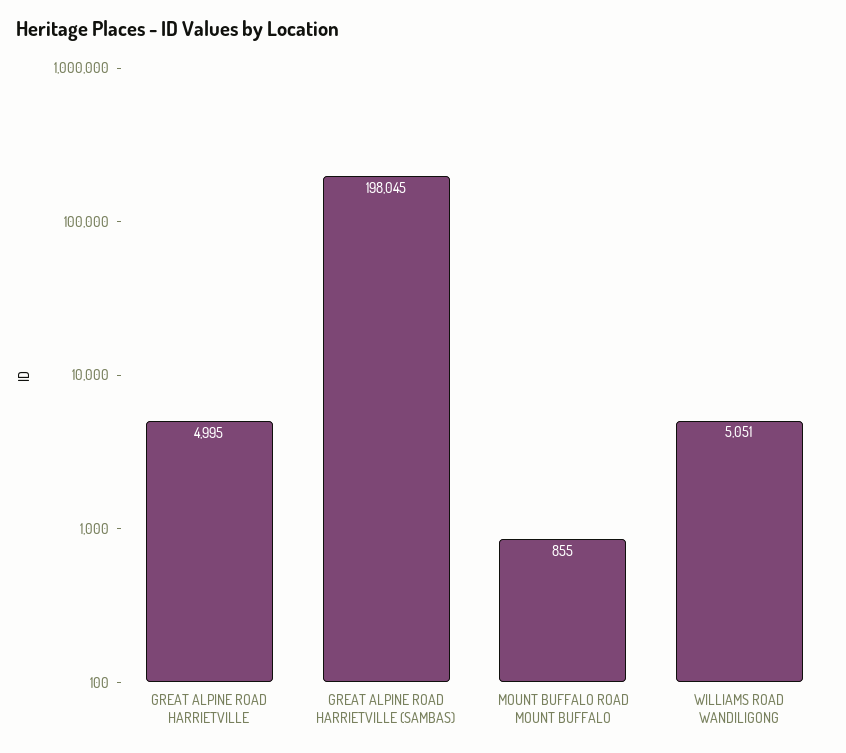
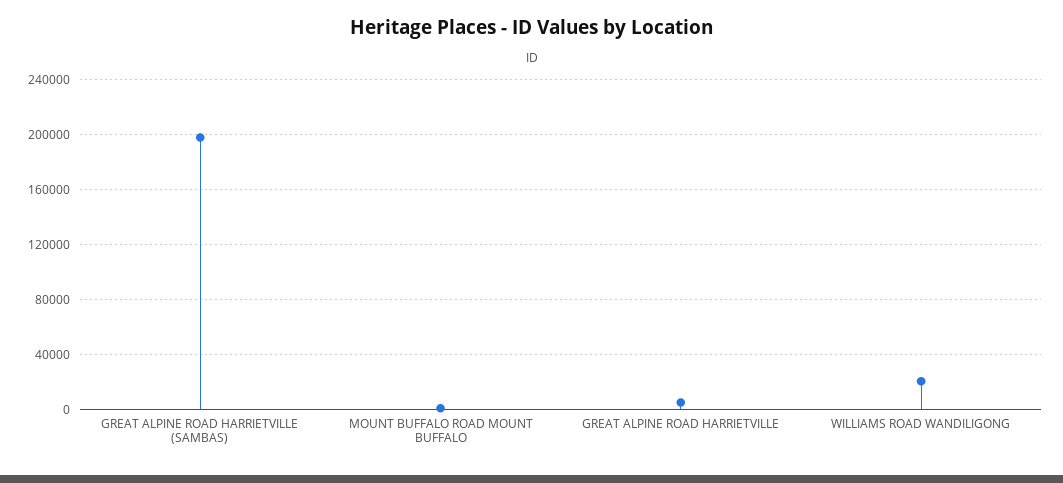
  {
    "GREAT ALPINE ROAD HARRIETVILLE": 4995,
    "GREAT ALPINE ROAD HARRIETVILLE (SAMBAS)": 198045,
    "MOUNT BUFFALO ROAD MOUNT BUFFALO": 855,
-   "WILLIAMS ROAD WANDILIGONG": 5051
+   "WILLIAMS ROAD WANDILIGONG": 20000
  }

